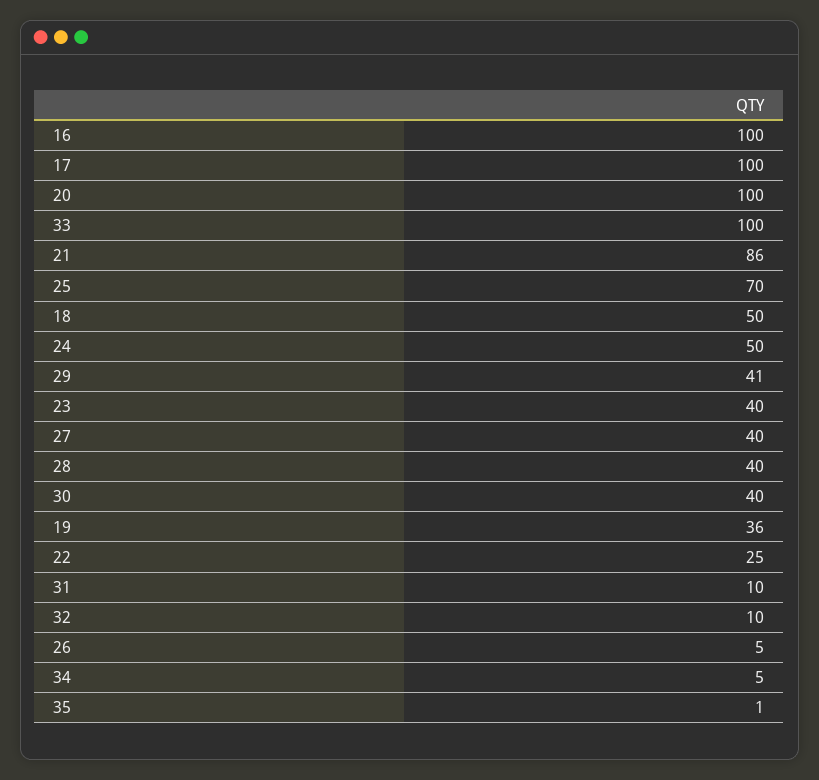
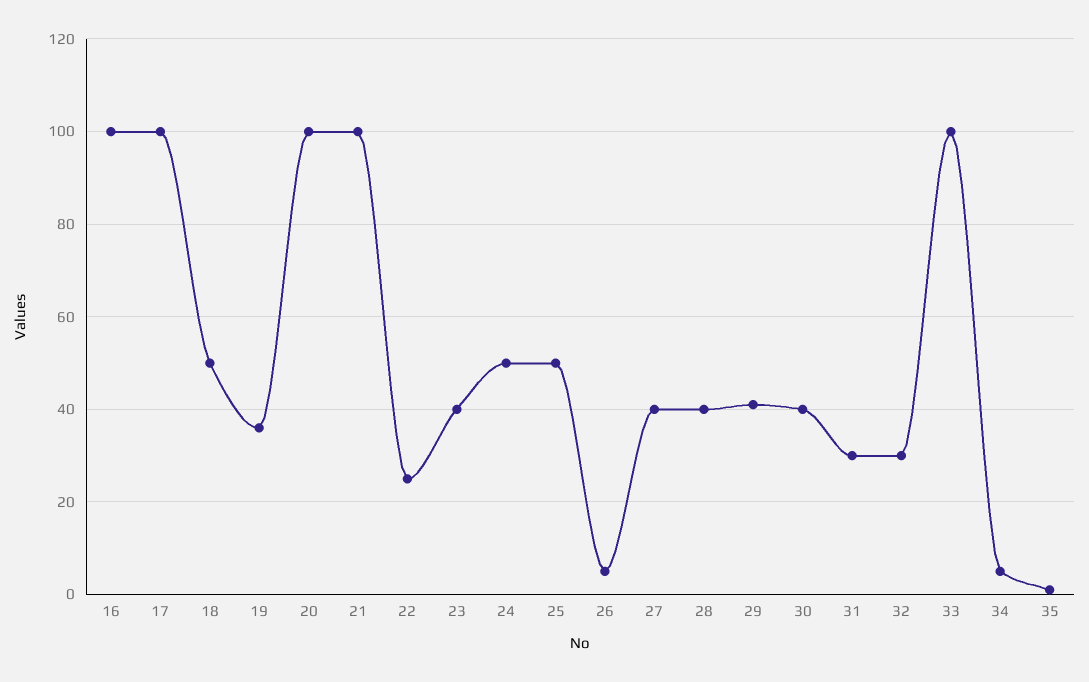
  {
    "16": 100,
    "17": 100,
    "20": 100,
    "33": 100,
-   "21": 86,
+   "21": 100,
-   "25": 70,
+   "25": 50,
    "18": 50,
    "24": 50,
    "29": 41,
    "23": 40,
    "27": 40,
    "28": 40,
    "30": 40,
    "19": 36,
    "22": 25,
-   "31": 10,
+   "31": 30,
-   "32": 10,
+   "32": 30,
    "26": 5,
    "34": 5,
    "35": 1
  }

